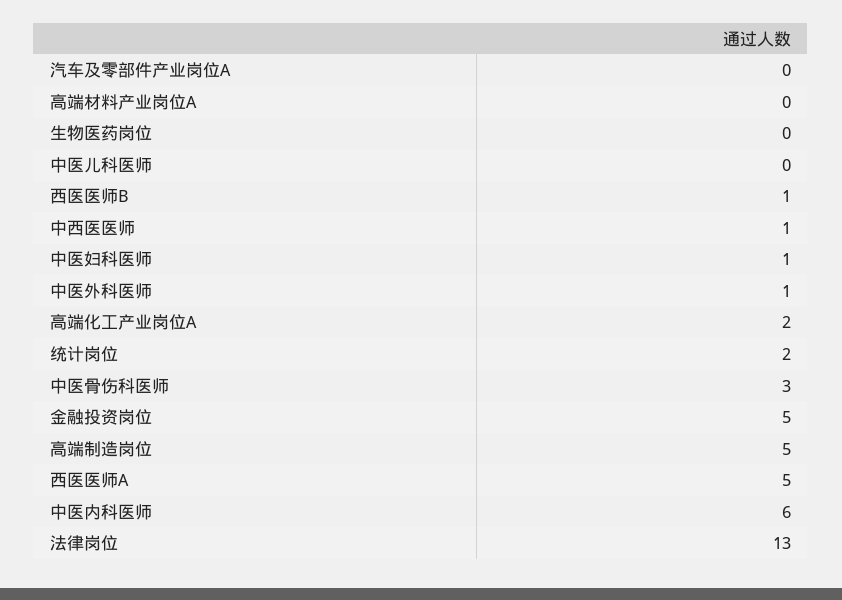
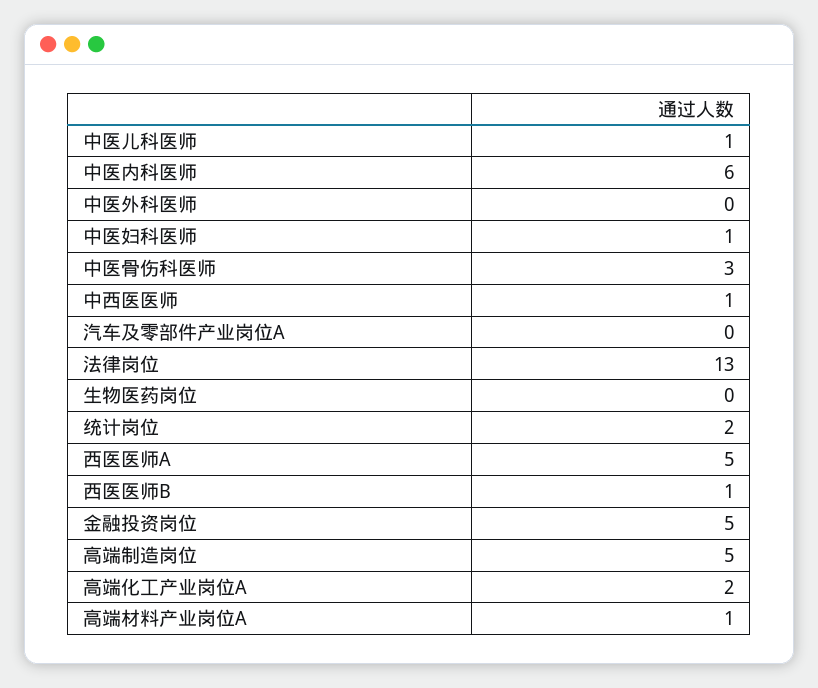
  {
    "汽车及零部件产业岗位A": 0,
-   "高端材料产业岗位A": 0,
+   "高端材料产业岗位A": 1,
    "生物医药岗位": 0,
-   "中医儿科医师": 0,
+   "中医儿科医师": 1,
    "西医医师B": 1,
    "中西医医师": 1,
    "中医妇科医师": 1,
-   "中医外科医师": 1,
+   "中医外科医师": 0,
    "高端化工产业岗位A": 2,
    "统计岗位": 2,
    "中医骨伤科医师": 3,
    "金融投资岗位": 5,
    "高端制造岗位": 5,
    "西医医师A": 5,
    "中医内科医师": 6,
    "法律岗位": 13
  }

